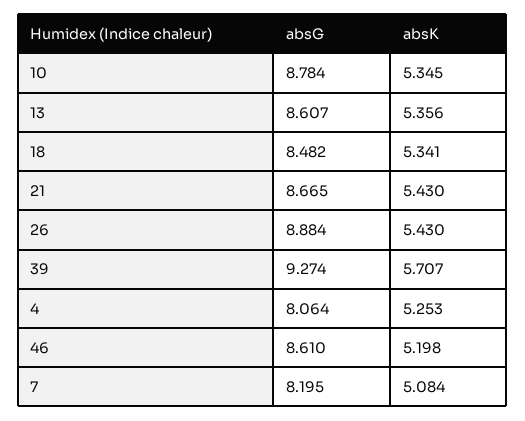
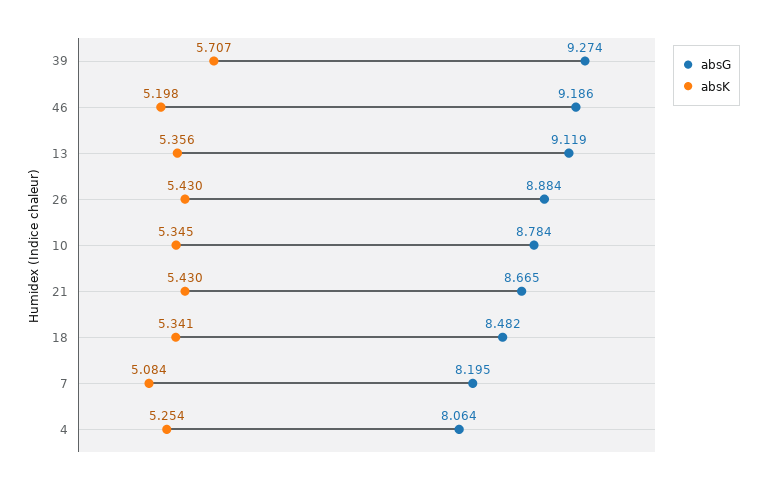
  {
    "absG": {
      "10": 8.784,
-     "13": 8.607,
+     "13": 9.119,
      "18": 8.482,
      "21": 8.665,
      "26": 8.884,
      "39": 9.274,
      "4": 8.064,
-     "46": 8.61,
+     "46": 9.186,
      "7": 8.195
    },
    "absK": {
      "10": 5.345,
      "13": 5.356,
      "18": 5.341,
      "21": 5.43,
      "26": 5.43,
      "39": 5.707,
-     "4": 5.253,
+     "4": 5.254,
      "46": 5.198,
      "7": 5.084
    }
  }

